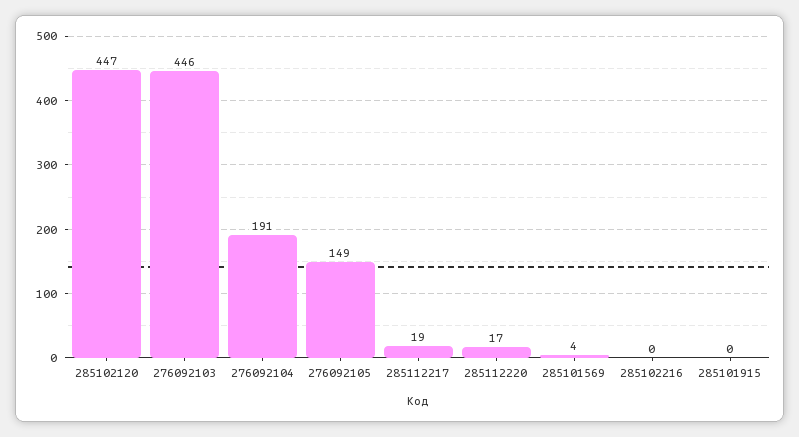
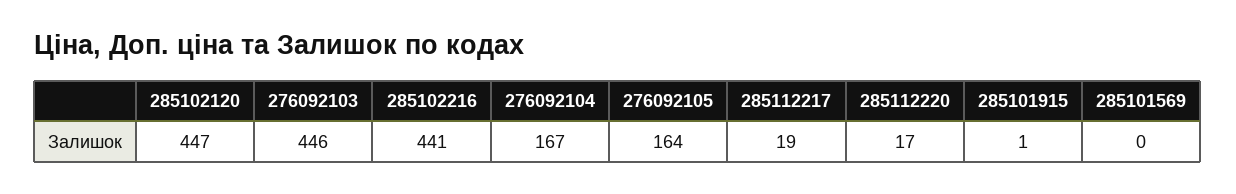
  {
    "285102120": 447,
    "276092103": 446,
-   "276092104": 191,
+   "276092104": 167,
-   "276092105": 149,
+   "276092105": 164,
    "285112217": 19,
    "285112220": 17,
-   "285101569": 4,
+   "285101569": 0,
-   "285102216": 0,
+   "285102216": 441,
-   "285101915": 0
+   "285101915": 1
  }

